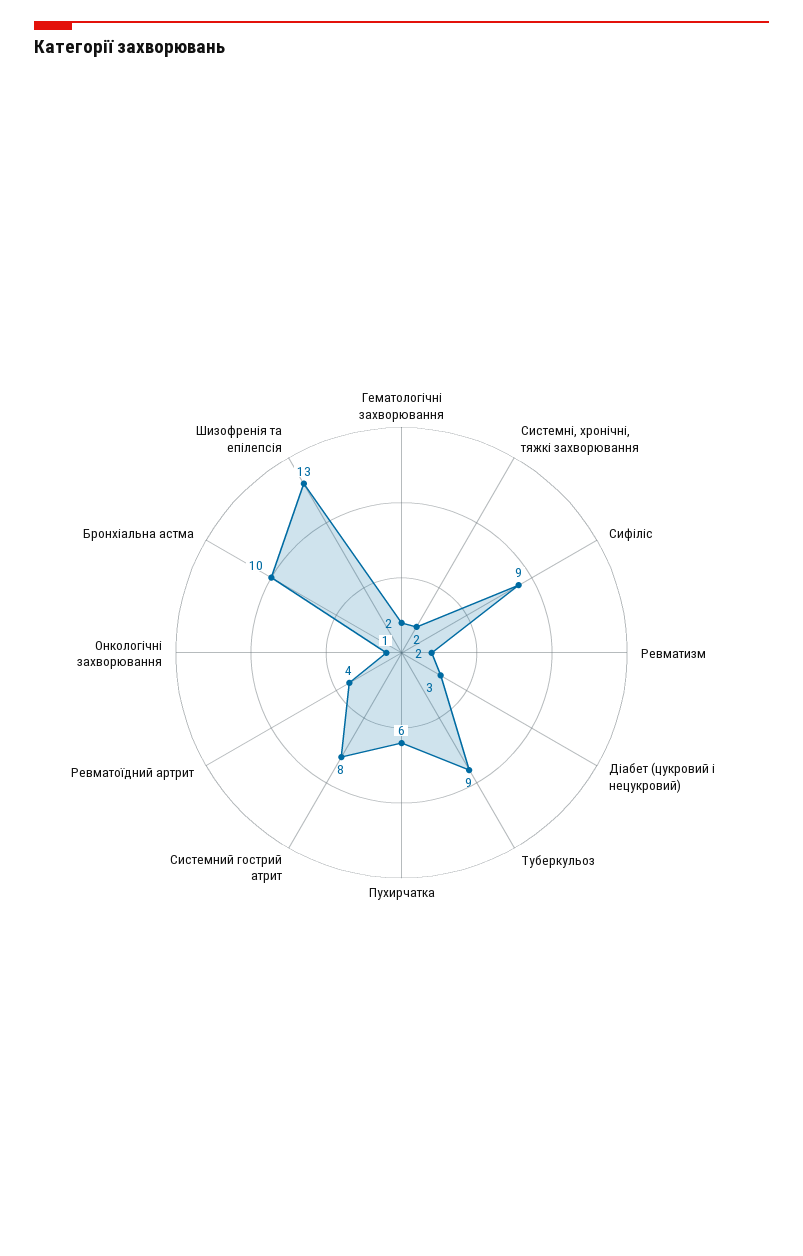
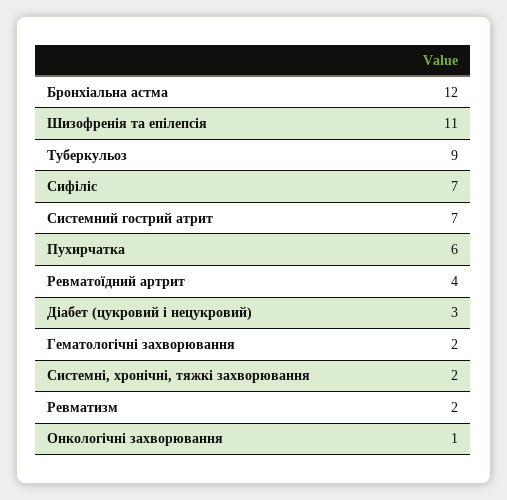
  {
    "Гематологічні захворювання": 2,
    "Системні, хронічні, тяжкі захворювання": 2,
-   "Сифіліс": 9,
+   "Сифіліс": 7,
    "Ревматизм": 2,
    "Діабет (цукровий і нецукровий)": 3,
    "Туберкульоз": 9,
    "Пухирчатка": 6,
-   "Системний гострий атрит": 8,
+   "Системний гострий атрит": 7,
    "Ревматоїдний артрит": 4,
    "Онкологічні захворювання": 1,
-   "Бронхіальна астма": 10,
+   "Бронхіальна астма": 12,
-   "Шизофренія та епілепсія": 13
+   "Шизофренія та епілепсія": 11
  }

